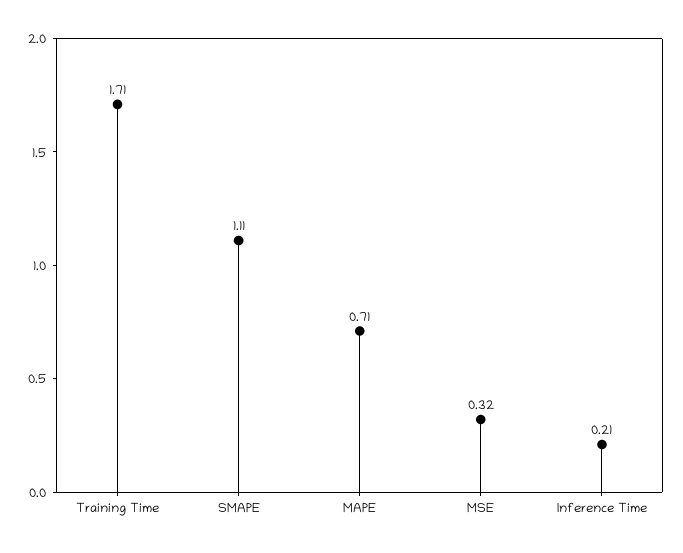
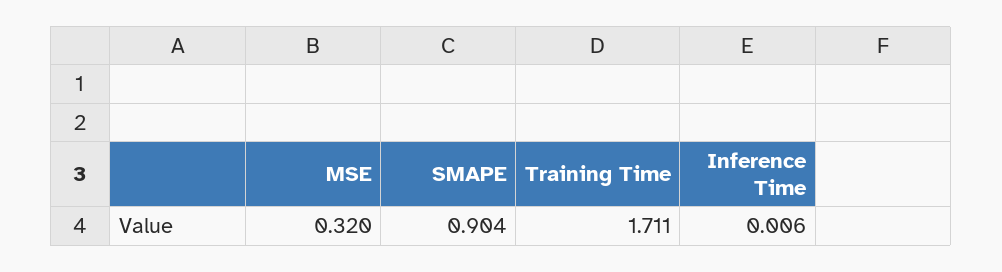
  {
    "Training Time": 1.711,
-   "SMAPE": 1.11,
+   "SMAPE": 0.904,
-   "MAPE": 0.71,
    "MSE": 0.32,
-   "Inference Time": 0.21
+   "Inference Time": 0.006
  }

